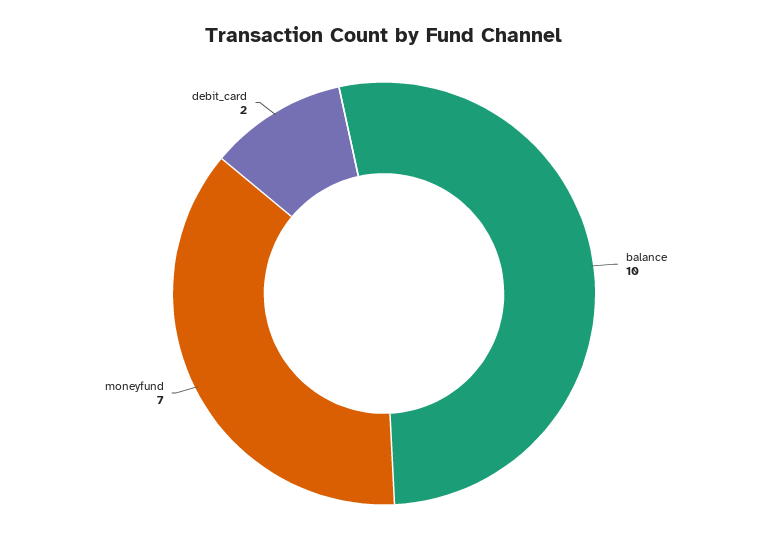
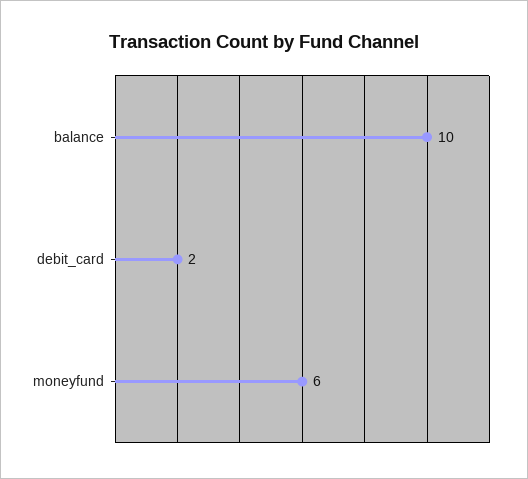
  {
    "balance": 10,
-   "moneyfund": 7,
+   "moneyfund": 6,
    "debit_card": 2
  }

